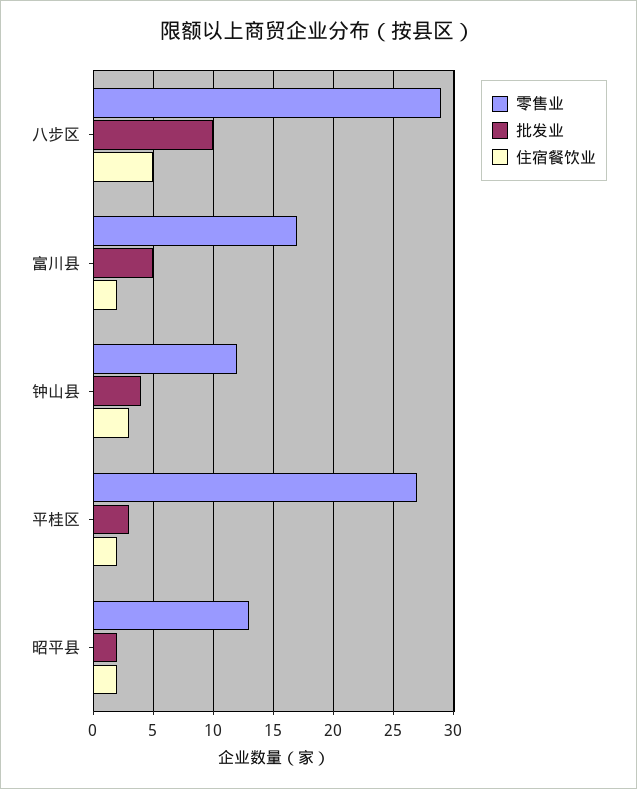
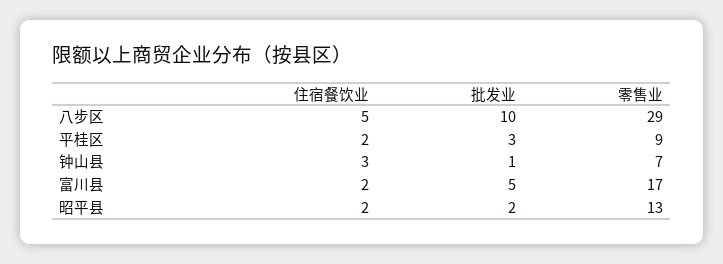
  {
    "零售业": {
      "八步区": 29,
      "富川县": 17,
-     "钟山县": 12,
+     "钟山县": 7,
-     "平桂区": 27,
+     "平桂区": 9,
      "昭平县": 13
    },
    "批发业": {
      "八步区": 10,
      "富川县": 5,
-     "钟山县": 4,
+     "钟山县": 1,
      "平桂区": 3,
      "昭平县": 2
    },
    "住宿餐饮业": {
      "八步区": 5,
      "富川县": 2,
      "钟山县": 3,
      "平桂区": 2,
      "昭平县": 2
    }
  }

